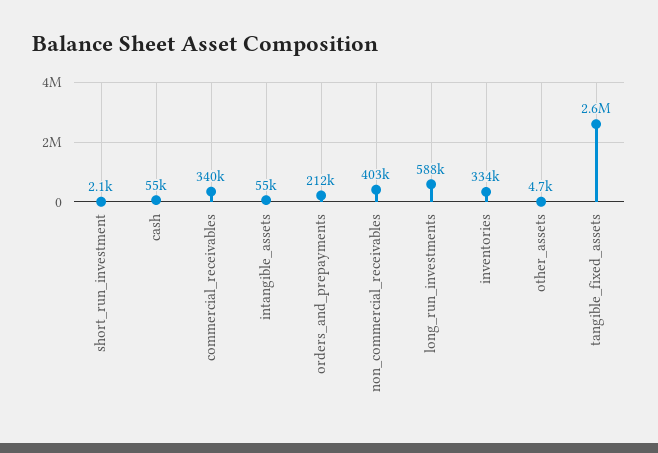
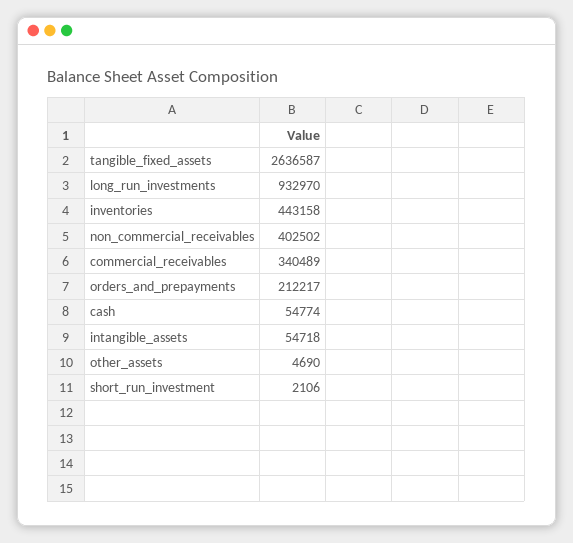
  {
    "short_run_investment": 2106,
    "cash": 54774,
    "commercial_receivables": 340489,
    "intangible_assets": 54718,
    "orders_and_prepayments": 212217,
    "non_commercial_receivables": 402502,
-   "long_run_investments": 588000,
+   "long_run_investments": 932970,
-   "inventories": 334000,
+   "inventories": 443158,
    "other_assets": 4690,
    "tangible_fixed_assets": 2636587
  }

